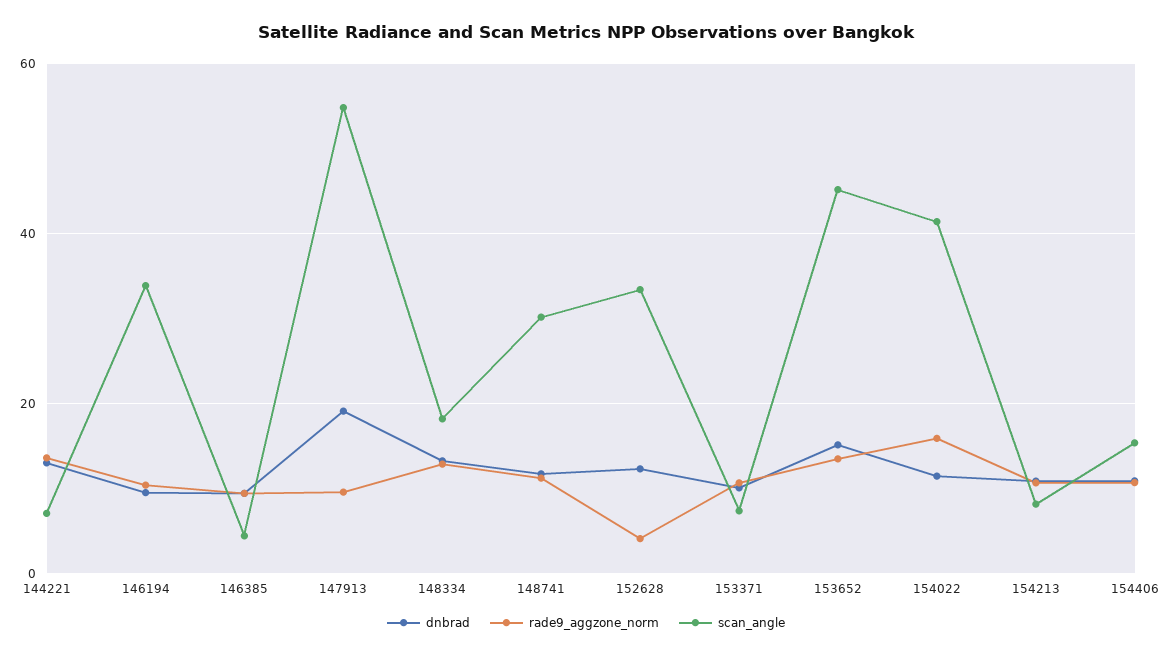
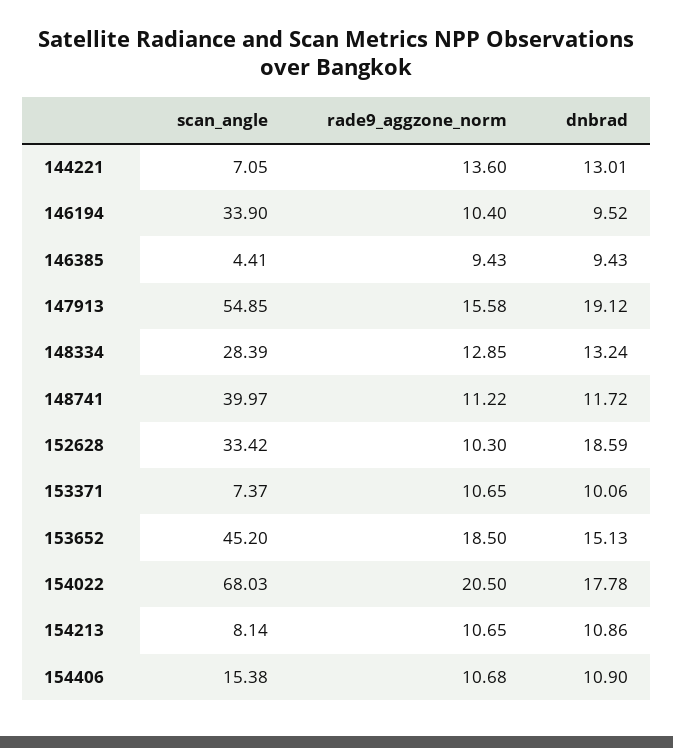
  {
    "dnbrad": {
      "144221": 13.01,
      "146194": 9.52,
      "146385": 9.43,
      "147913": 19.12,
      "148334": 13.24,
      "148741": 11.72,
-     "152628": 12,
+     "152628": 18.59,
      "153371": 10.06,
      "153652": 15.13,
-     "154022": 12,
+     "154022": 17.78,
      "154213": 10.86,
      "154406": 10.9
    },
    "rade9_aggzone_norm": {
      "144221": 13.6,
      "146194": 10.4,
      "146385": 9.43,
-     "147913": 10,
+     "147913": 15.58,
      "148334": 12.85,
      "148741": 11.22,
-     "152628": 4,
+     "152628": 10.3,
      "153371": 10.65,
-     "153652": 14,
+     "153652": 18.5,
-     "154022": 16,
+     "154022": 20.5,
      "154213": 10.65,
      "154406": 10.68
    },
    "scan_angle": {
      "144221": 7.05,
      "146194": 33.9,
      "146385": 4.41,
      "147913": 54.85,
-     "148334": 18,
+     "148334": 28.39,
-     "148741": 30,
+     "148741": 39.97,
      "152628": 33.42,
      "153371": 7.37,
      "153652": 45.2,
-     "154022": 42,
+     "154022": 68.03,
      "154213": 8.14,
      "154406": 15.38
    }
  }

